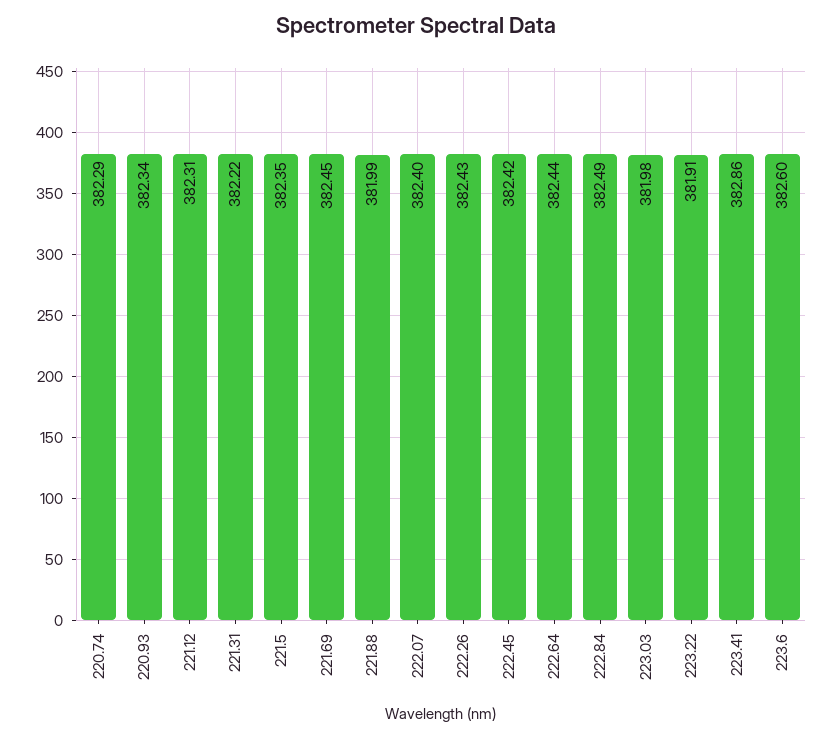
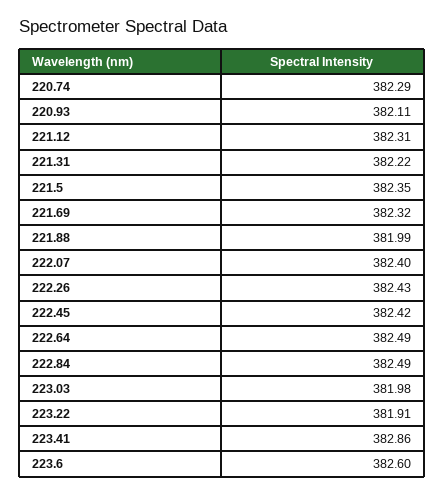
  {
    "220.74": 382.29,
-   "220.93": 382.34,
+   "220.93": 382.11,
    "221.12": 382.31,
    "221.31": 382.22,
    "221.5": 382.35,
-   "221.69": 382.45,
+   "221.69": 382.32,
    "221.88": 381.99,
    "222.07": 382.4,
    "222.26": 382.43,
    "222.45": 382.42,
-   "222.64": 382.44,
+   "222.64": 382.49,
    "222.84": 382.49,
    "223.03": 381.98,
    "223.22": 381.91,
    "223.41": 382.86,
    "223.6": 382.6
  }

